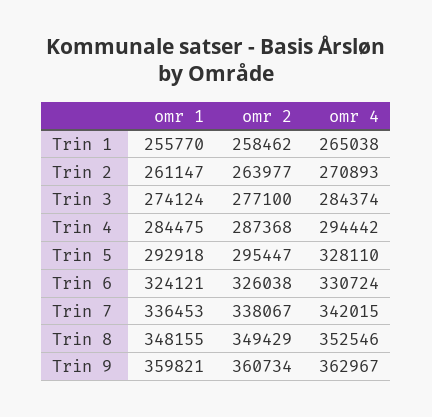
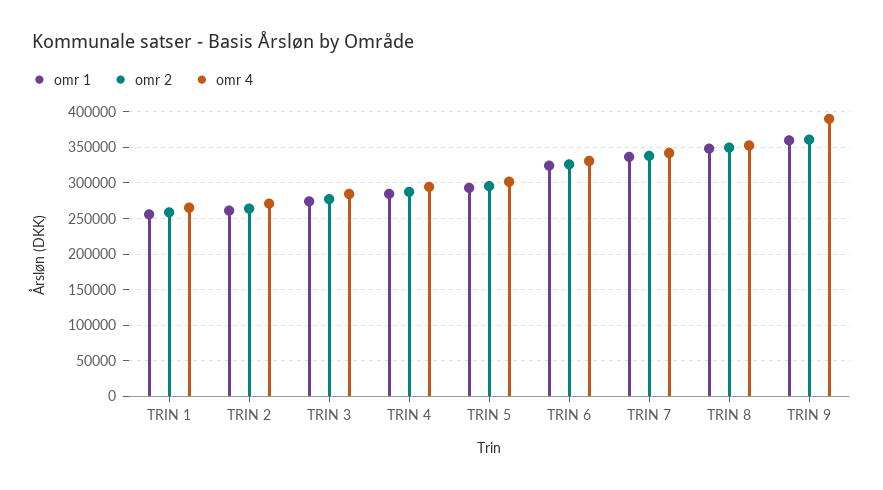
  {
    "omr 1": {
      "Trin 1": 255770,
      "Trin 2": 261147,
      "Trin 3": 274124,
      "Trin 4": 284475,
      "Trin 5": 292918,
      "Trin 6": 324121,
      "Trin 7": 336453,
      "Trin 8": 348155,
      "Trin 9": 359821
    },
    "omr 2": {
      "Trin 1": 258462,
      "Trin 2": 263977,
      "Trin 3": 277100,
      "Trin 4": 287368,
      "Trin 5": 295447,
      "Trin 6": 326038,
      "Trin 7": 338067,
      "Trin 8": 349429,
      "Trin 9": 360734
    },
    "omr 4": {
      "Trin 1": 265038,
      "Trin 2": 270893,
      "Trin 3": 284374,
      "Trin 4": 294442,
-     "Trin 5": 328110,
+     "Trin 5": 300000,
      "Trin 6": 330724,
      "Trin 7": 342015,
      "Trin 8": 352546,
-     "Trin 9": 362967
+     "Trin 9": 390000
    }
  }

